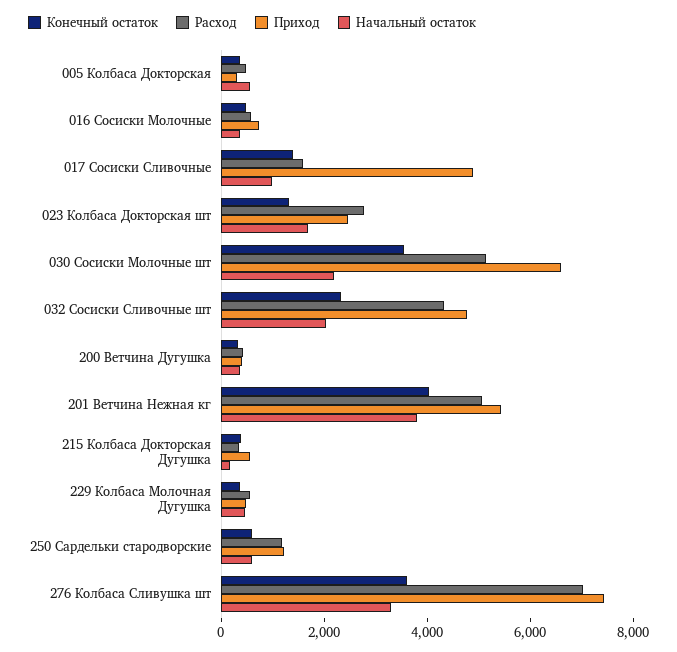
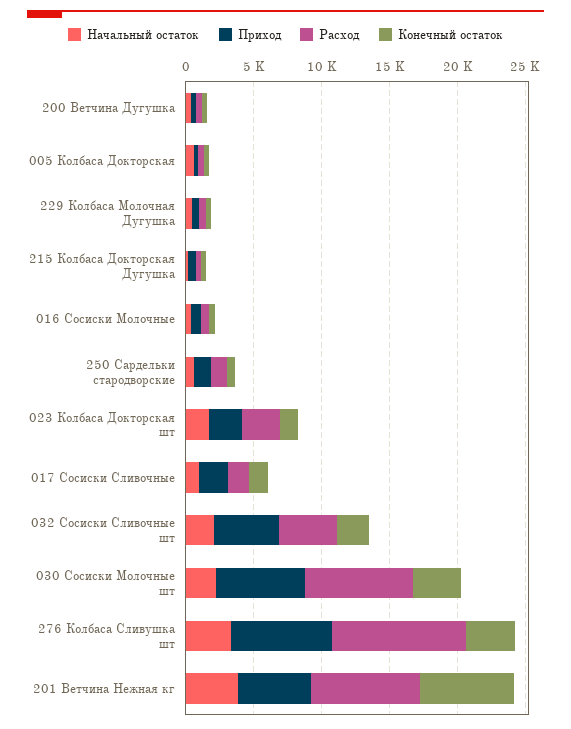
  {
    "Конечный остаток": {
      "005 Колбаса Докторская": 500,
      "016 Сосиски Молочные": 500,
      "017 Сосиски Сливочные": 1500,
      "023 Колбаса Докторская шт": 1500,
      "030 Сосиски Молочные шт": 3500,
      "032 Сосиски Сливочные шт": 2500,
      "200 Ветчина Дугушка": 500,
-     "201 Ветчина Нежная кг": 4000,
+     "201 Ветчина Нежная кг": 7000,
      "215 Колбаса Докторская Дугушка": 500,
      "229 Колбаса Молочная Дугушка": 500,
      "250 Сардельки стародворские": 500,
      "276 Колбаса Сливушка шт": 3500
    },
    "Расход": {
      "005 Колбаса Докторская": 500,
      "016 Сосиски Молочные": 500,
      "017 Сосиски Сливочные": 1500,
      "023 Колбаса Докторская шт": 3000,
-     "030 Сосиски Молочные шт": 5000,
+     "030 Сосиски Молочные шт": 8000,
      "032 Сосиски Сливочные шт": 4500,
      "200 Ветчина Дугушка": 500,
-     "201 Ветчина Нежная кг": 5000,
+     "201 Ветчина Нежная кг": 8000,
      "215 Колбаса Докторская Дугушка": 500,
      "229 Колбаса Молочная Дугушка": 500,
      "250 Сардельки стародворские": 1000,
-     "276 Колбаса Сливушка шт": 7000
+     "276 Колбаса Сливушка шт": 10000
    },
    "Приход": {
      "005 Колбаса Докторская": 500,
      "016 Сосиски Молочные": 500,
-     "017 Сосиски Сливочные": 5000,
+     "017 Сосиски Сливочные": 2000,
      "023 Колбаса Докторская шт": 2500,
      "030 Сосиски Молочные шт": 6500,
      "032 Сосиски Сливочные шт": 5000,
      "200 Ветчина Дугушка": 500,
      "201 Ветчина Нежная кг": 5500,
      "215 Колбаса Докторская Дугушка": 500,
      "229 Колбаса Молочная Дугушка": 500,
      "250 Сардельки стародворские": 1000,
      "276 Колбаса Сливушка шт": 7500
    },
    "Начальный остаток": {
      "005 Колбаса Докторская": 500,
      "016 Сосиски Молочные": 500,
      "017 Сосиски Сливочные": 1000,
      "023 Колбаса Докторская шт": 1500,
      "030 Сосиски Молочные шт": 2000,
      "032 Сосиски Сливочные шт": 2000,
      "200 Ветчина Дугушка": 500,
      "201 Ветчина Нежная кг": 4000,
      "215 Колбаса Докторская Дугушка": 0,
      "229 Колбаса Молочная Дугушка": 500,
      "250 Сардельки стародворские": 500,
      "276 Колбаса Сливушка шт": 3500
    }
  }

